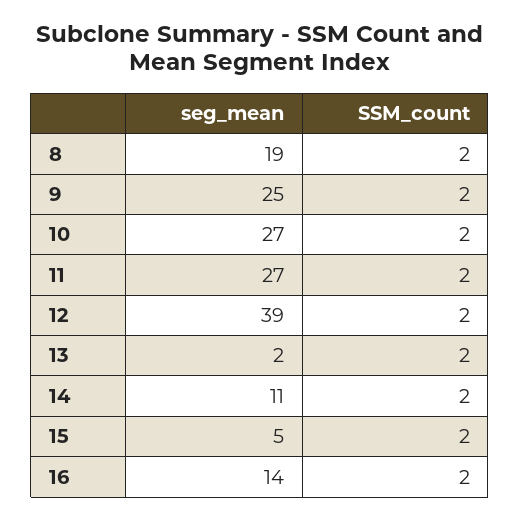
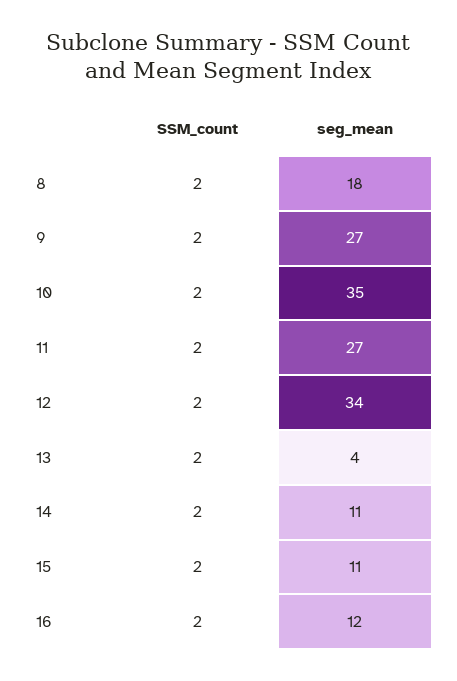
  {
    "seg_mean": {
-     "8": 19,
+     "8": 18,
-     "9": 25,
+     "9": 27,
-     "10": 27,
+     "10": 35,
      "11": 27,
-     "12": 39,
+     "12": 34,
-     "13": 2,
+     "13": 4,
      "14": 11,
-     "15": 5,
+     "15": 11,
-     "16": 14
+     "16": 12
    },
    "SSM_count": {
      "8": 2,
      "9": 2,
      "10": 2,
      "11": 2,
      "12": 2,
      "13": 2,
      "14": 2,
      "15": 2,
      "16": 2
    }
  }

